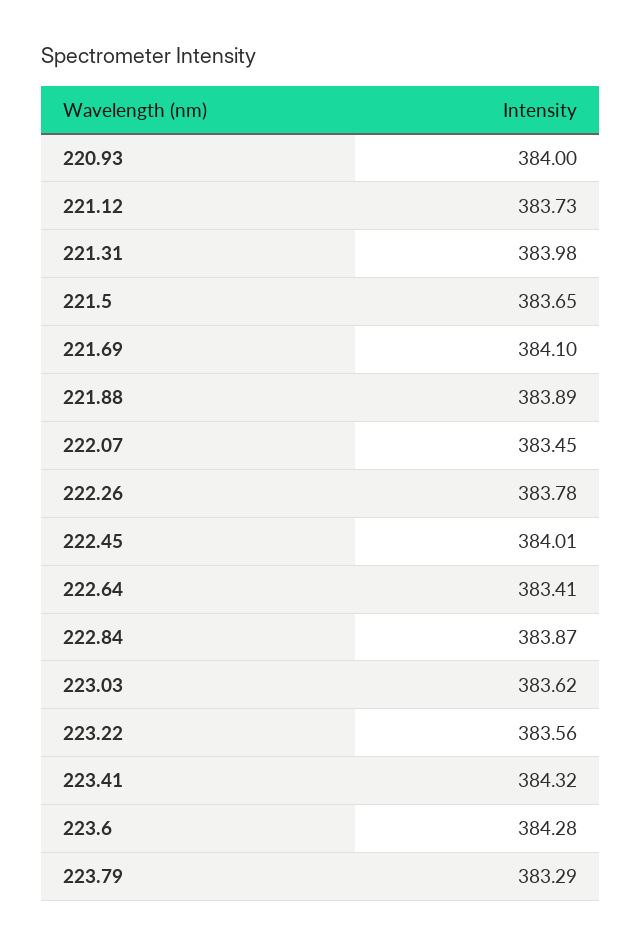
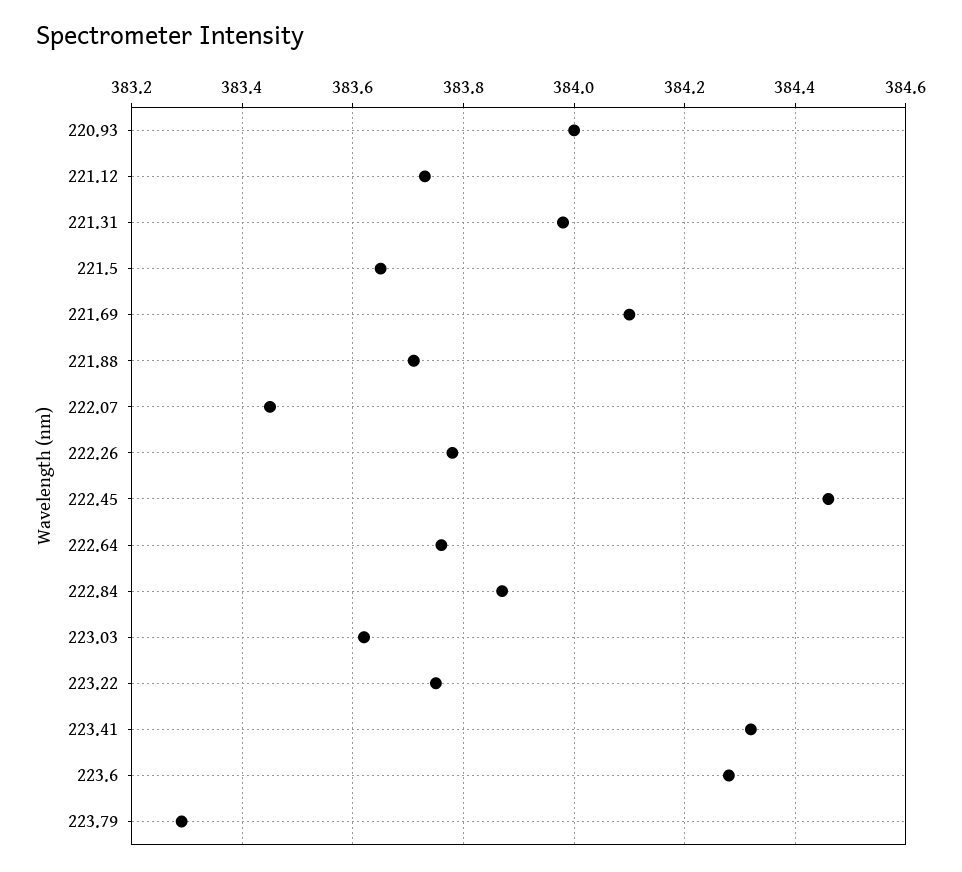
  {
    "220.93": 384,
    "221.12": 383.73,
    "221.31": 383.98,
    "221.5": 383.65,
    "221.69": 384.1,
-   "221.88": 383.89,
+   "221.88": 383.7,
    "222.07": 383.45,
    "222.26": 383.78,
-   "222.45": 384.01,
+   "222.45": 384.45,
-   "222.64": 383.41,
+   "222.64": 383.75,
    "222.84": 383.87,
    "223.03": 383.62,
-   "223.22": 383.56,
+   "223.22": 383.75,
    "223.41": 384.32,
    "223.6": 384.28,
    "223.79": 383.29
  }

